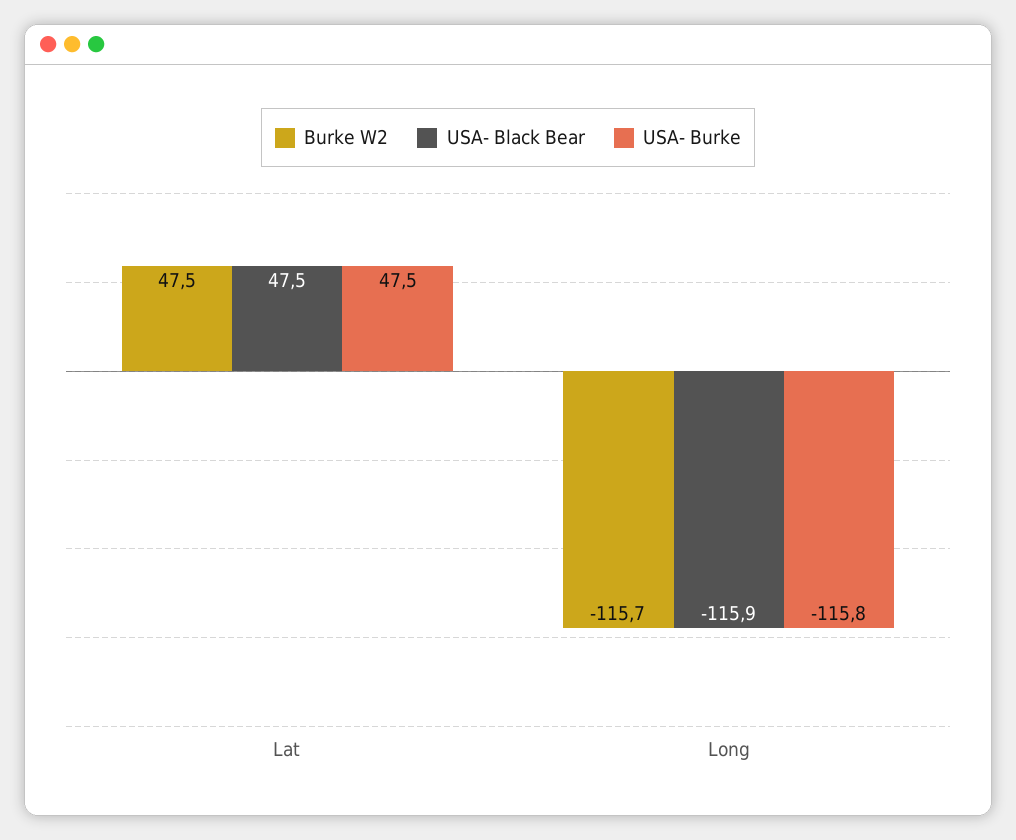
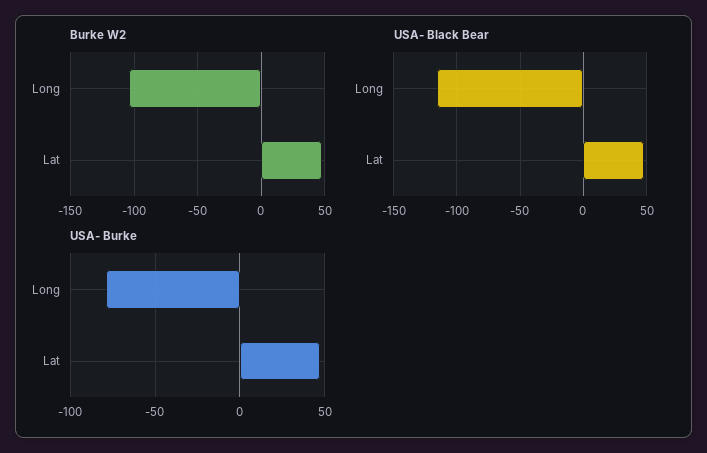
  {
    "Burke W2": {
      "Lat": 47.5,
-     "Long": -115.7
+     "Long": -105
    },
    "USA- Black Bear": {
      "Lat": 47.5,
      "Long": -115.9
    },
    "USA- Burke": {
      "Lat": 47.5,
-     "Long": -115.8
+     "Long": -80
    }
  }

